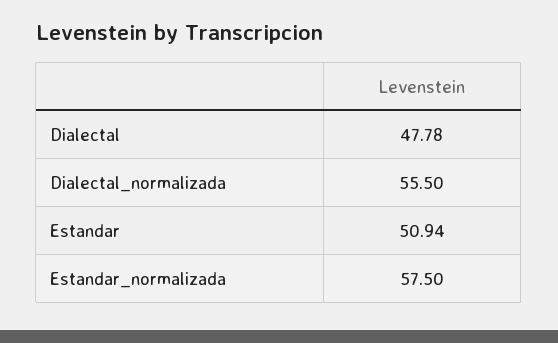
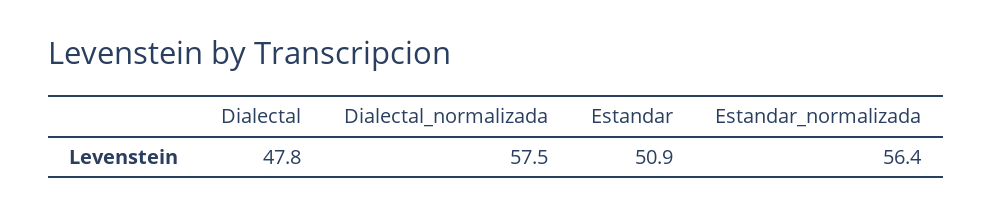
  {
    "Dialectal": 47.78,
-   "Dialectal_normalizada": 55.5,
+   "Dialectal_normalizada": 57.5,
    "Estandar": 50.94,
-   "Estandar_normalizada": 57.5
+   "Estandar_normalizada": 56.4
  }

